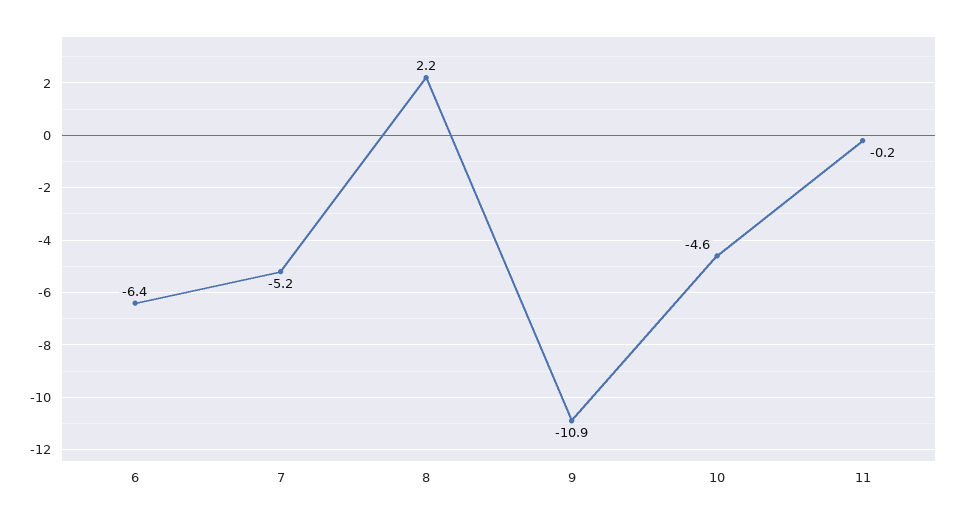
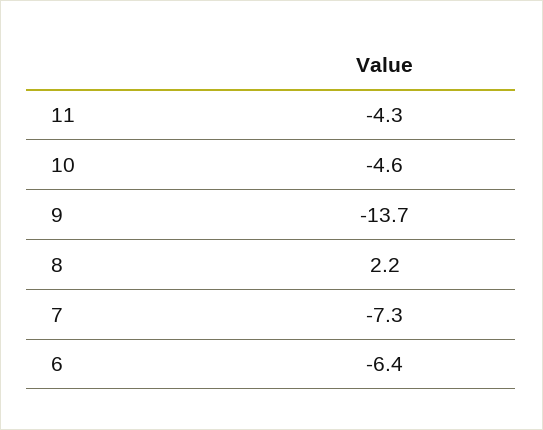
  {
    "6": -6.4,
-   "7": -5.2,
+   "7": -7.3,
    "8": 2.2,
-   "9": -10.9,
+   "9": -13.7,
    "10": -4.6,
-   "11": -0.2
+   "11": -4.3
  }

